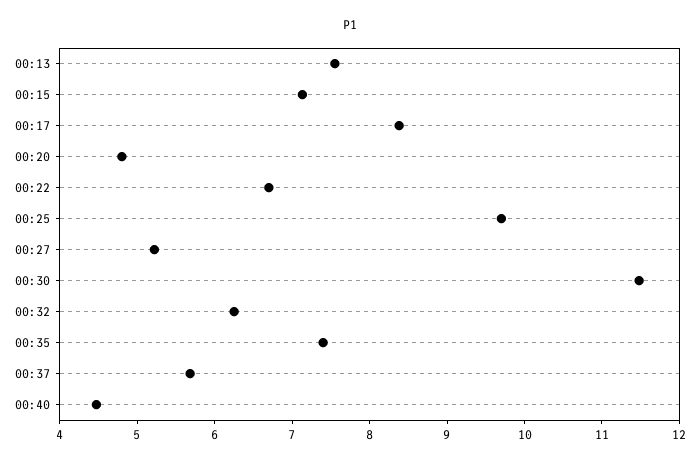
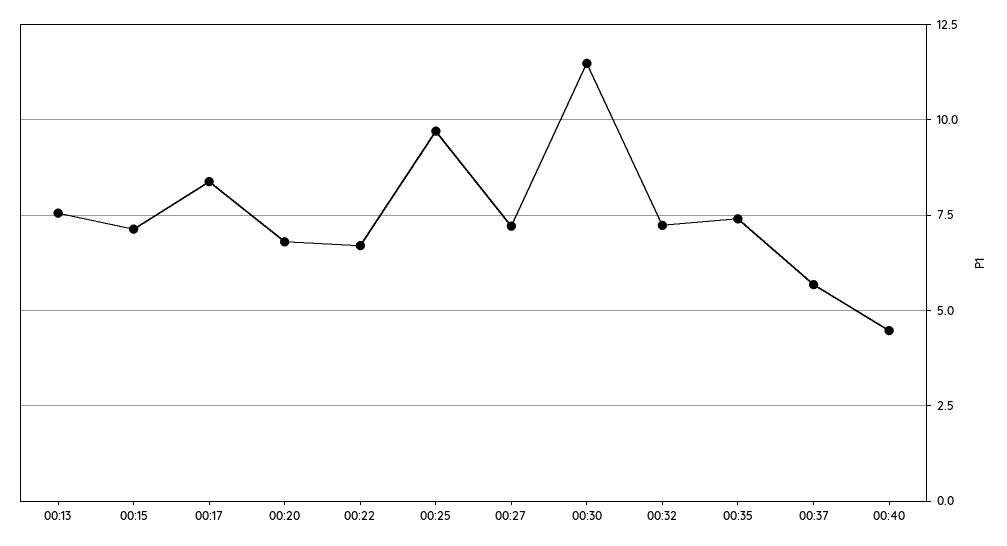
  {
    "00:13": 7.6,
    "00:15": 7.2,
    "00:17": 8.4,
-   "00:20": 4.8,
+   "00:20": 6.75,
    "00:22": 6.8,
    "00:25": 9.8,
-   "00:27": 5.2,
+   "00:27": 7.25,
    "00:30": 11.4,
-   "00:32": 6.2,
+   "00:32": 7.25,
    "00:35": 7.4,
    "00:37": 5.6,
    "00:40": 4.4
  }

